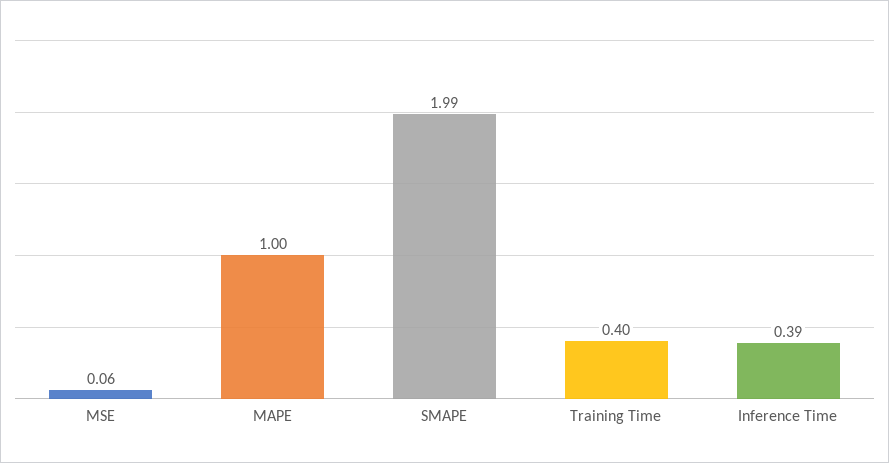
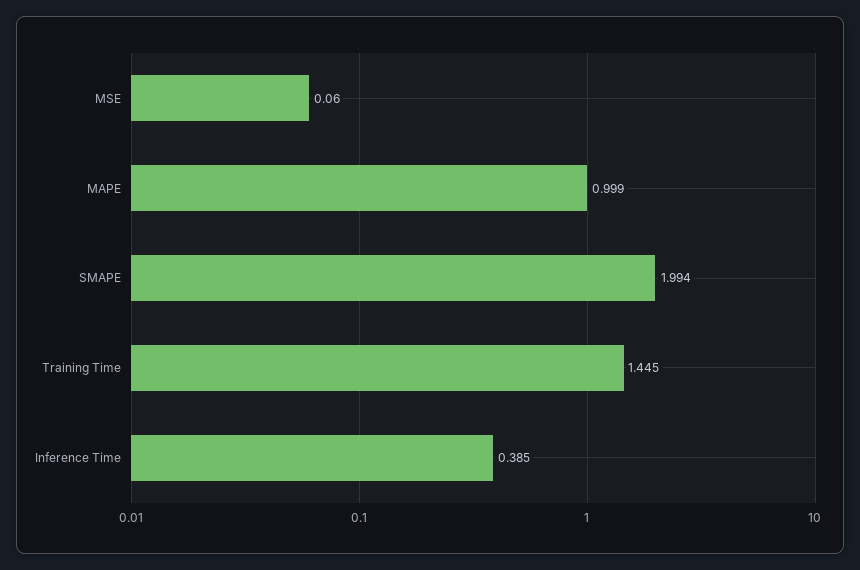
  {
    "MSE": 0.06,
    "MAPE": 0.999,
    "SMAPE": 1.994,
-   "Training Time": 0.4,
+   "Training Time": 1.445,
    "Inference Time": 0.385
  }

